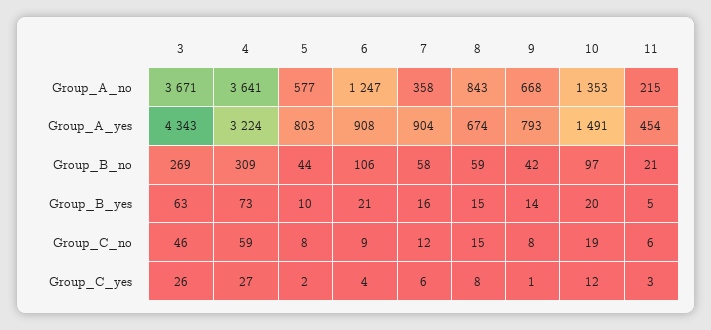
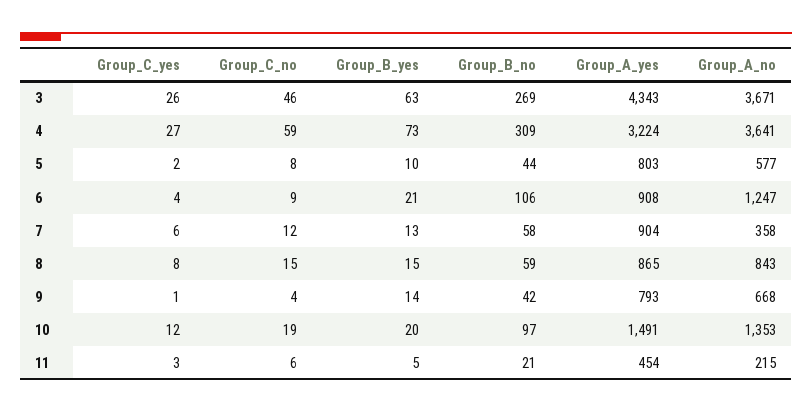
  {
    "3": {
      "Group_A_no": 3671,
      "Group_A_yes": 4343,
      "Group_B_no": 269,
      "Group_B_yes": 63,
      "Group_C_no": 46,
      "Group_C_yes": 26
    },
    "4": {
      "Group_A_no": 3641,
      "Group_A_yes": 3224,
      "Group_B_no": 309,
      "Group_B_yes": 73,
      "Group_C_no": 59,
      "Group_C_yes": 27
    },
    "5": {
      "Group_A_no": 577,
      "Group_A_yes": 803,
      "Group_B_no": 44,
      "Group_B_yes": 10,
      "Group_C_no": 8,
      "Group_C_yes": 2
    },
    "6": {
      "Group_A_no": 1247,
      "Group_A_yes": 908,
      "Group_B_no": 106,
      "Group_B_yes": 21,
      "Group_C_no": 9,
      "Group_C_yes": 4
    },
    "7": {
      "Group_A_no": 358,
      "Group_A_yes": 904,
      "Group_B_no": 58,
-     "Group_B_yes": 16,
+     "Group_B_yes": 13,
      "Group_C_no": 12,
      "Group_C_yes": 6
    },
    "8": {
      "Group_A_no": 843,
-     "Group_A_yes": 674,
+     "Group_A_yes": 865,
      "Group_B_no": 59,
      "Group_B_yes": 15,
      "Group_C_no": 15,
      "Group_C_yes": 8
    },
    "9": {
      "Group_A_no": 668,
      "Group_A_yes": 793,
      "Group_B_no": 42,
      "Group_B_yes": 14,
-     "Group_C_no": 8,
+     "Group_C_no": 4,
      "Group_C_yes": 1
    },
    "10": {
      "Group_A_no": 1353,
      "Group_A_yes": 1491,
      "Group_B_no": 97,
      "Group_B_yes": 20,
      "Group_C_no": 19,
      "Group_C_yes": 12
    },
    "11": {
      "Group_A_no": 215,
      "Group_A_yes": 454,
      "Group_B_no": 21,
      "Group_B_yes": 5,
      "Group_C_no": 6,
      "Group_C_yes": 3
    }
  }

